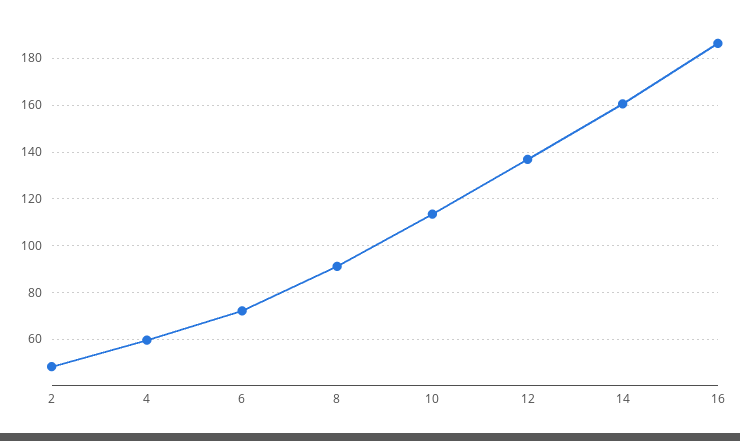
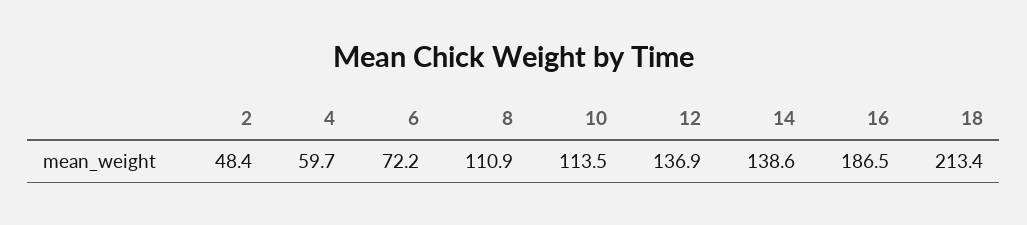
  {
    "2": 48.4,
    "4": 59.7,
    "6": 72.2,
-   "8": 90,
+   "8": 110.9,
    "10": 113.5,
    "12": 136.9,
-   "14": 160,
+   "14": 138.6,
-   "16": 186.5
+   "16": 186.5,
+   "18": 213.4
  }

